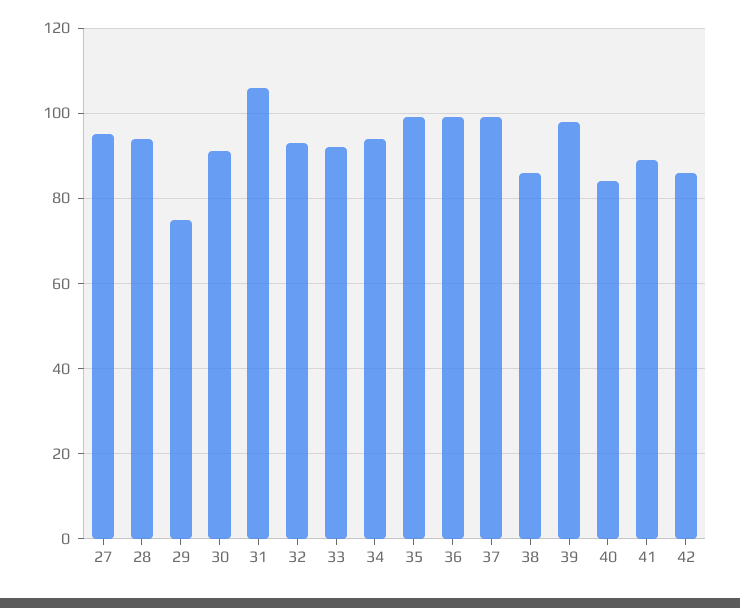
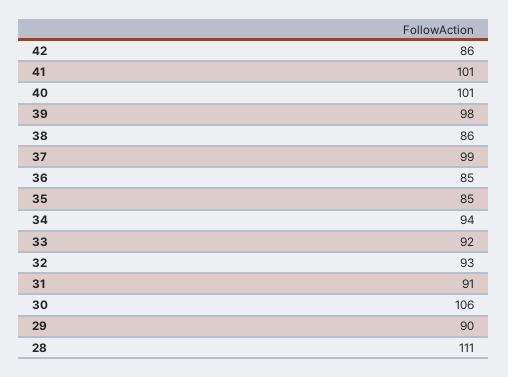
  {
-   "27": 95,
-   "28": 95,
+   "28": 111,
-   "29": 75,
+   "29": 90,
-   "30": 90,
+   "30": 106,
-   "31": 105,
+   "31": 91,
    "32": 93,
    "33": 92,
    "34": 94,
-   "35": 100,
+   "35": 85,
-   "36": 100,
+   "36": 85,
    "37": 99,
    "38": 86,
    "39": 98,
-   "40": 85,
+   "40": 101,
-   "41": 90,
+   "41": 101,
    "42": 86
  }

